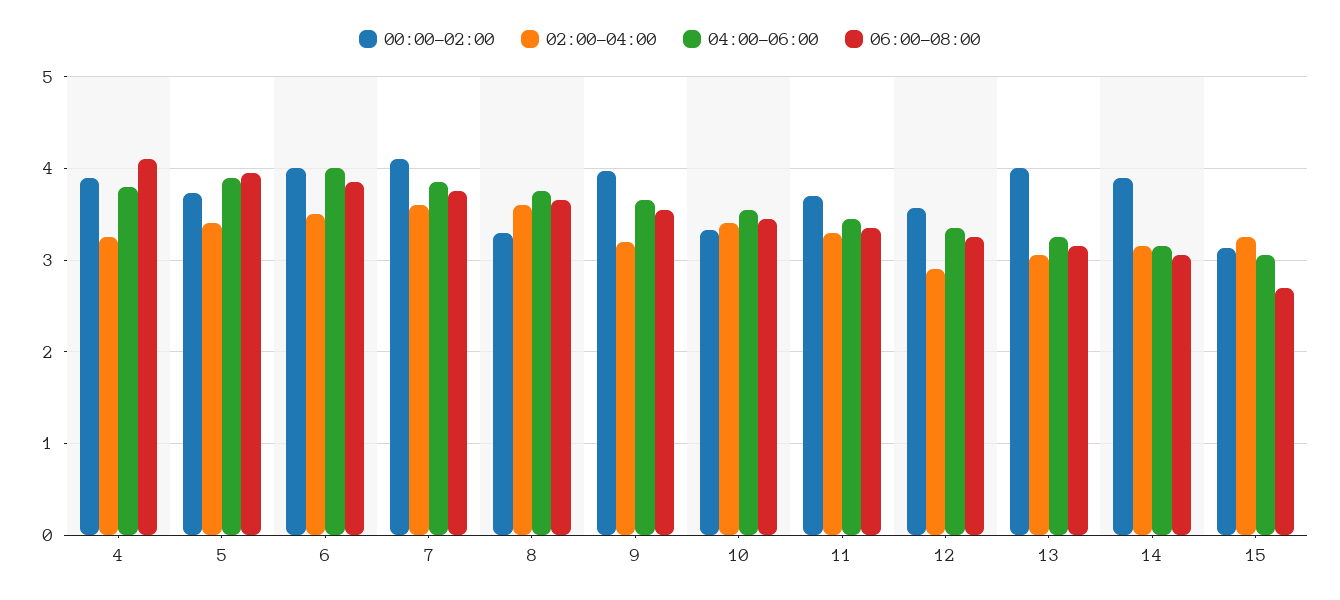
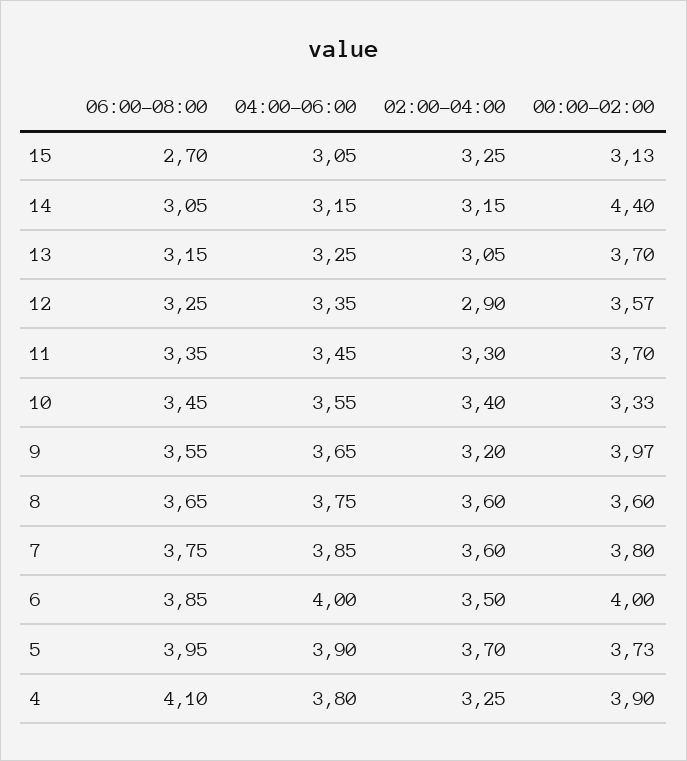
  {
    "00:00-02:00": {
      "4": 3.9,
      "5": 3.73,
      "6": 4,
-     "7": 4.1,
+     "7": 3.8,
-     "8": 3.3,
+     "8": 3.6,
      "9": 3.97,
      "10": 3.33,
      "11": 3.7,
      "12": 3.57,
-     "13": 4,
+     "13": 3.7,
-     "14": 3.9,
+     "14": 4.4,
      "15": 3.13
    },
    "02:00-04:00": {
      "4": 3.25,
-     "5": 3.4,
+     "5": 3.7,
      "6": 3.5,
      "7": 3.6,
      "8": 3.6,
      "9": 3.2,
      "10": 3.4,
      "11": 3.3,
      "12": 2.9,
      "13": 3.05,
      "14": 3.15,
      "15": 3.25
    },
    "04:00-06:00": {
      "4": 3.8,
      "5": 3.9,
      "6": 4,
      "7": 3.85,
      "8": 3.75,
      "9": 3.65,
      "10": 3.55,
      "11": 3.45,
      "12": 3.35,
      "13": 3.25,
      "14": 3.15,
      "15": 3.05
    },
    "06:00-08:00": {
      "4": 4.1,
      "5": 3.95,
      "6": 3.85,
      "7": 3.75,
      "8": 3.65,
      "9": 3.55,
      "10": 3.45,
      "11": 3.35,
      "12": 3.25,
      "13": 3.15,
      "14": 3.05,
      "15": 2.7
    }
  }

